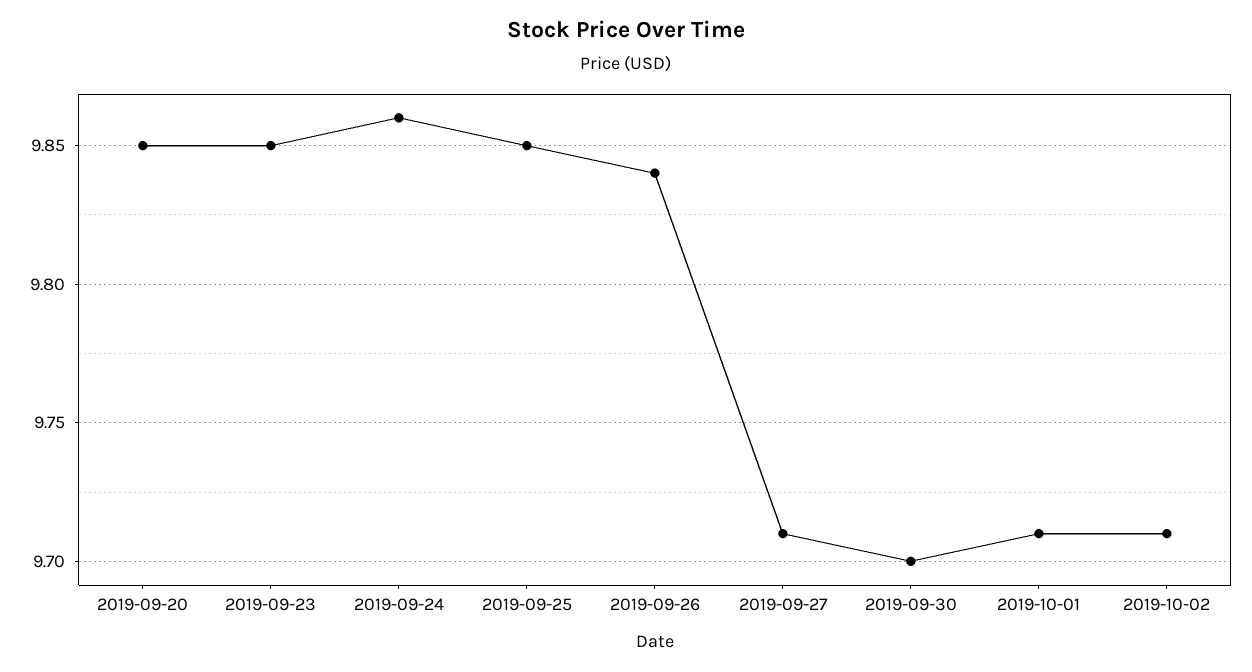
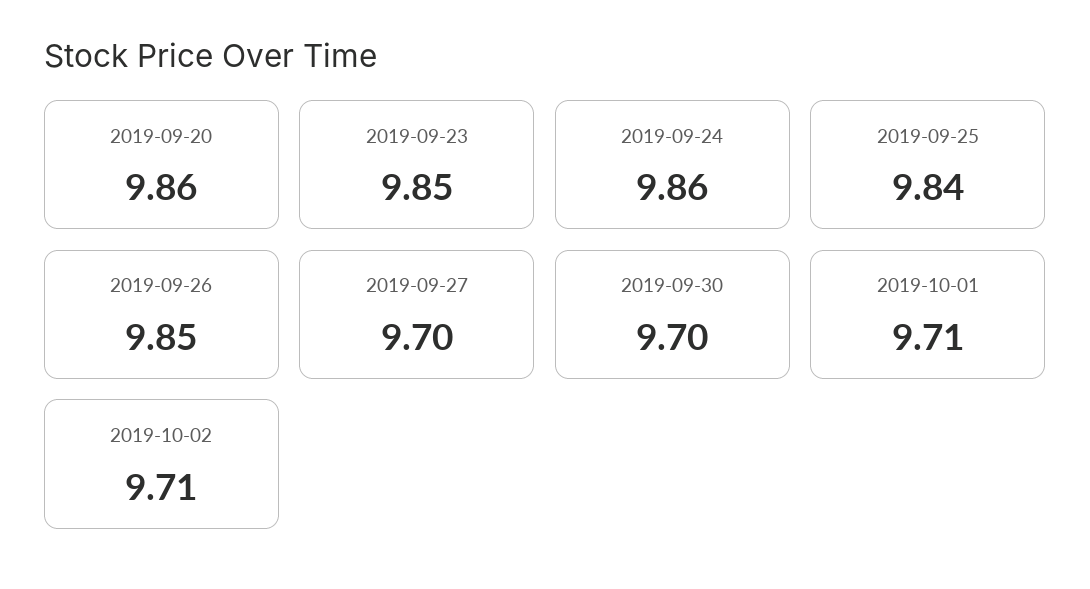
  {
-   "2019-09-20": 9.85,
+   "2019-09-20": 9.86,
    "2019-09-23": 9.85,
    "2019-09-24": 9.86,
-   "2019-09-25": 9.85,
+   "2019-09-25": 9.84,
-   "2019-09-26": 9.84,
+   "2019-09-26": 9.85,
-   "2019-09-27": 9.71,
+   "2019-09-27": 9.7,
    "2019-09-30": 9.7,
    "2019-10-01": 9.71,
    "2019-10-02": 9.71
  }

